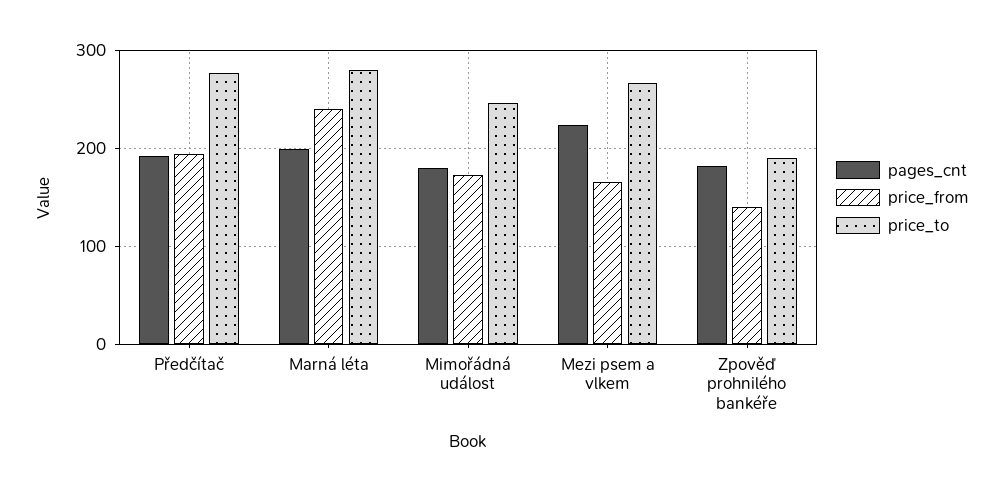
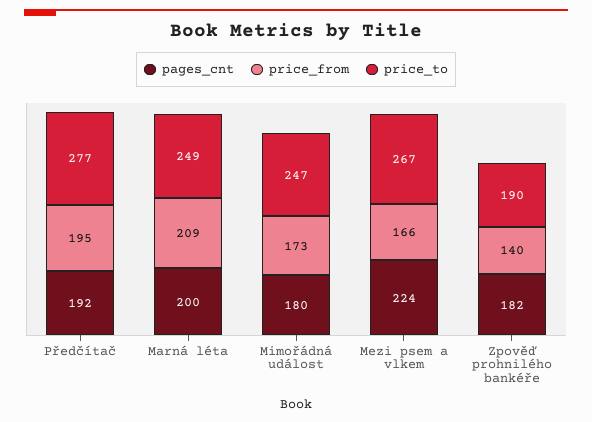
  {
    "pages_cnt": {
      "Předčítač": 192,
      "Marná léta": 200,
      "Mimořádná událost": 180,
      "Mezi psem a vlkem": 224,
      "Zpověď prohnilého bankéře": 182
    },
    "price_from": {
      "Předčítač": 195,
-     "Marná léta": 240,
+     "Marná léta": 209,
      "Mimořádná událost": 173,
      "Mezi psem a vlkem": 166,
      "Zpověď prohnilého bankéře": 140
    },
    "price_to": {
      "Předčítač": 277,
-     "Marná léta": 280,
+     "Marná léta": 249,
      "Mimořádná událost": 247,
      "Mezi psem a vlkem": 267,
      "Zpověď prohnilého bankéře": 190
    }
  }

